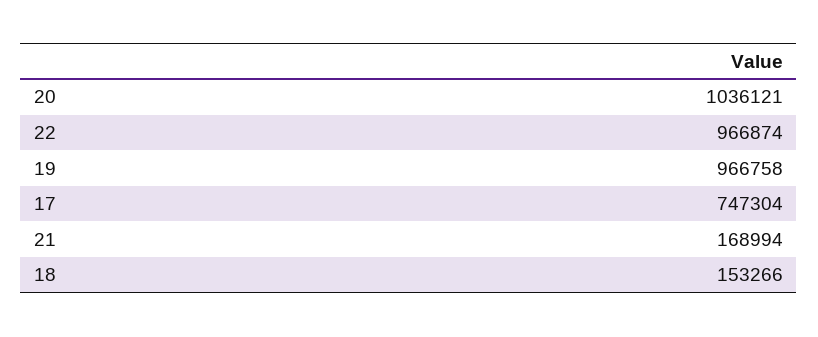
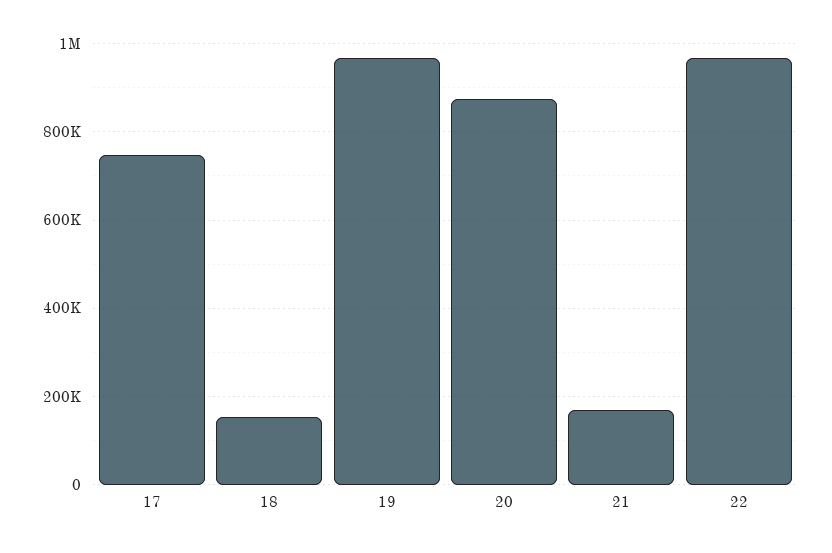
  {
-   "20": 1036121,
+   "20": 880000,
    "22": 966874,
    "19": 966758,
    "17": 747304,
    "21": 168994,
    "18": 153266
  }

